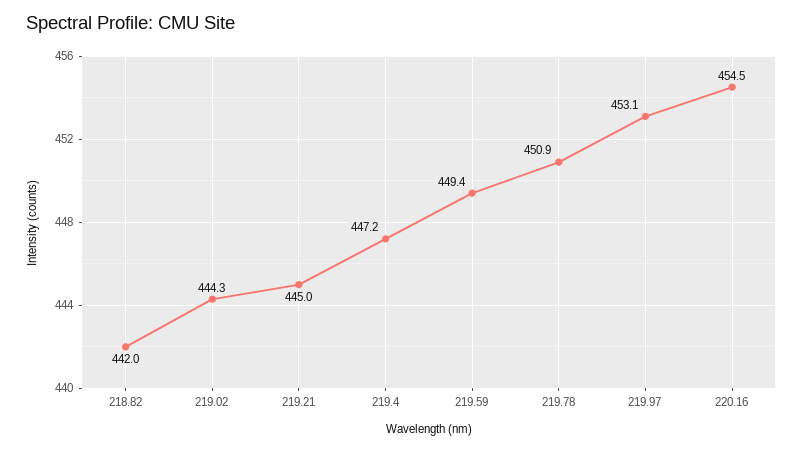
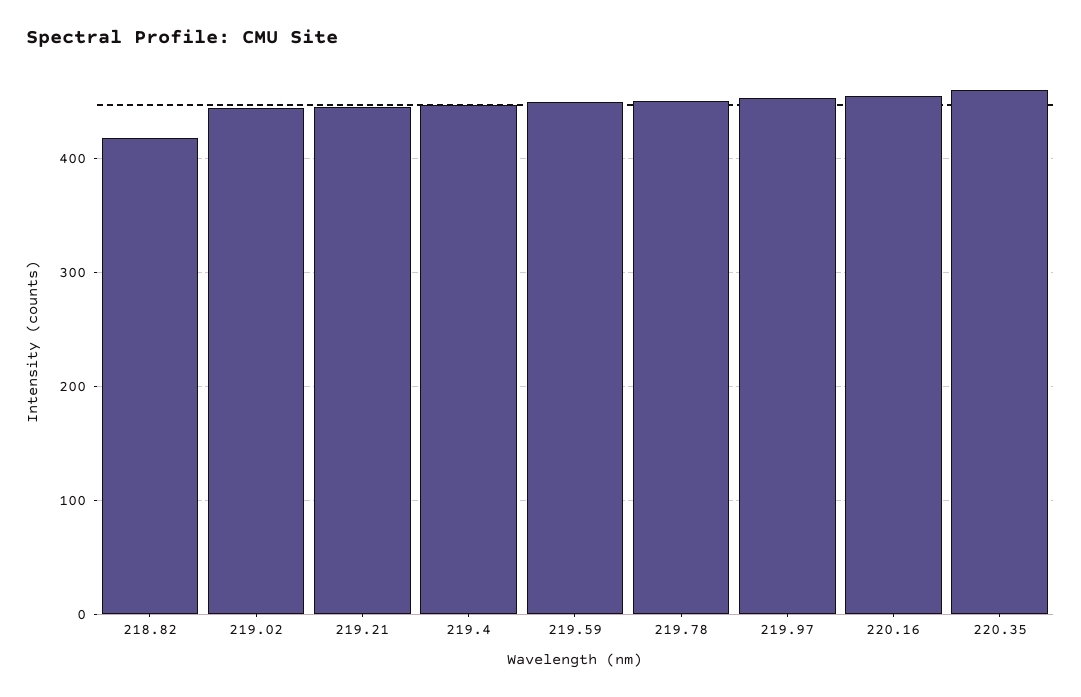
  {
-   "218.82": 442,
+   "218.82": 420,
    "219.02": 444.3,
    "219.21": 445,
    "219.4": 447.2,
    "219.59": 449.4,
    "219.78": 450.9,
    "219.97": 453.1,
-   "220.16": 454.5
+   "220.16": 454.5,
+   "220.35": 460
  }

